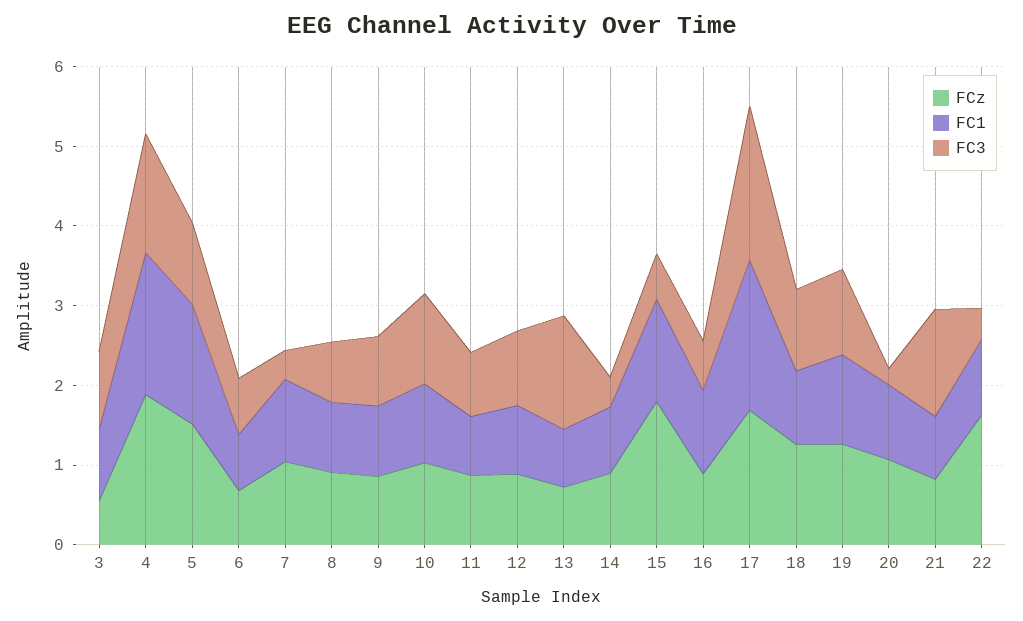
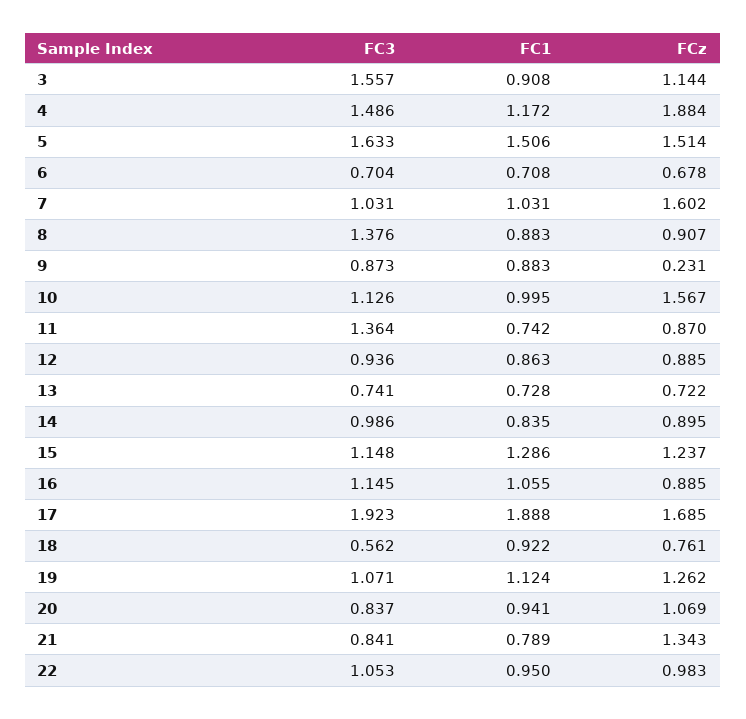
  {
    "FCz": {
-     "3": 0.6,
+     "3": 1.144,
      "4": 1.884,
      "5": 1.514,
      "6": 0.678,
-     "7": 1,
+     "7": 1.602,
      "8": 0.907,
-     "9": 0.8,
+     "9": 0.231,
-     "10": 1,
+     "10": 1.567,
      "11": 0.87,
      "12": 0.885,
      "13": 0.722,
      "14": 0.895,
-     "15": 1.8,
+     "15": 1.237,
      "16": 0.885,
      "17": 1.685,
-     "18": 1.2,
+     "18": 0.761,
      "19": 1.262,
      "20": 1.069,
-     "21": 0.8,
+     "21": 1.343,
-     "22": 1.6
+     "22": 0.983
    },
    "FC1": {
      "3": 0.908,
-     "4": 1.8,
+     "4": 1.172,
      "5": 1.506,
      "6": 0.708,
      "7": 1.031,
      "8": 0.883,
      "9": 0.883,
      "10": 0.995,
      "11": 0.742,
      "12": 0.863,
      "13": 0.728,
      "14": 0.835,
      "15": 1.286,
      "16": 1.055,
      "17": 1.888,
      "18": 0.922,
      "19": 1.124,
      "20": 0.941,
      "21": 0.789,
      "22": 0.95
    },
    "FC3": {
-     "3": 1,
+     "3": 1.557,
      "4": 1.486,
-     "5": 1,
+     "5": 1.633,
      "6": 0.704,
-     "7": 0.4,
+     "7": 1.031,
-     "8": 0.8,
+     "8": 1.376,
      "9": 0.873,
      "10": 1.126,
-     "11": 0.8,
+     "11": 1.364,
      "12": 0.936,
-     "13": 1.4,
+     "13": 0.741,
-     "14": 0.4,
+     "14": 0.986,
-     "15": 0.6,
+     "15": 1.148,
-     "16": 0.6,
+     "16": 1.145,
      "17": 1.923,
-     "18": 1,
+     "18": 0.562,
      "19": 1.071,
-     "20": 0.2,
+     "20": 0.837,
-     "21": 1.4,
+     "21": 0.841,
-     "22": 0.4
+     "22": 1.053
    }
  }

